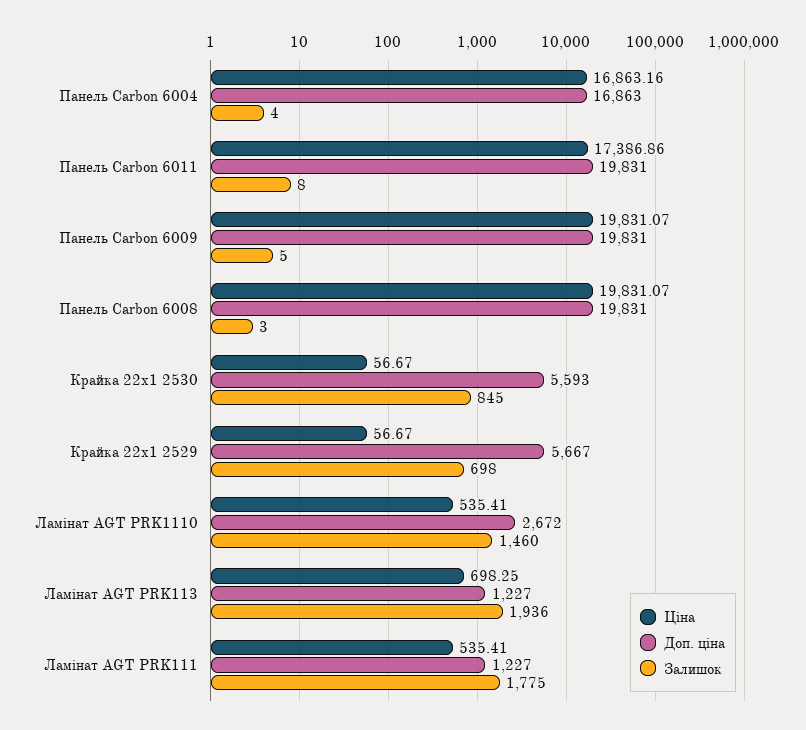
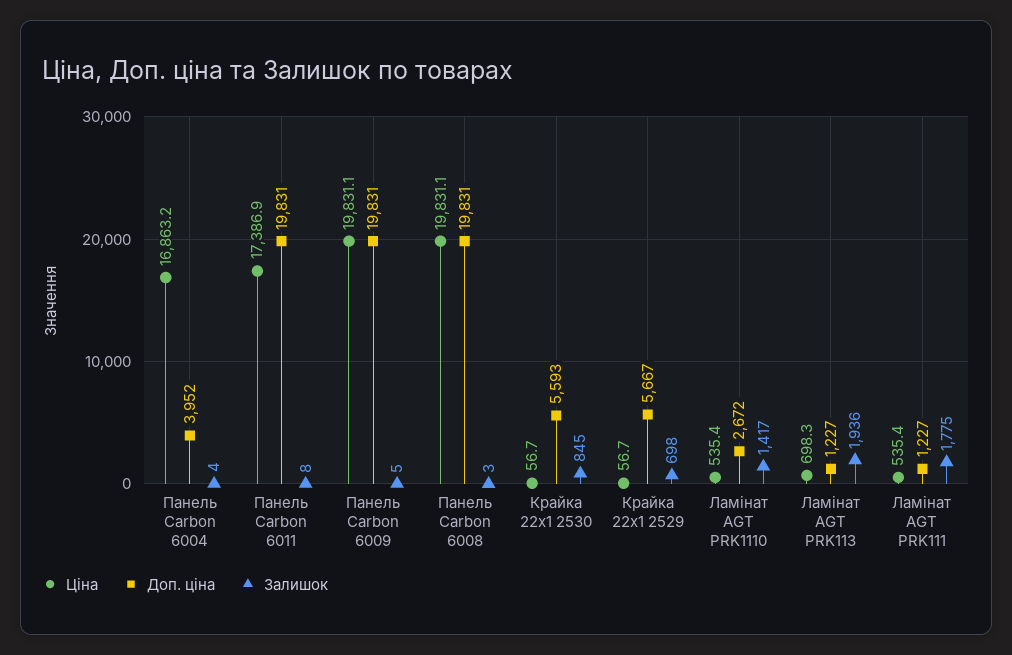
  {
    "Ціна": {
      "Панель Carbon 6004": 16863.16,
      "Панель Carbon 6011": 17386.86,
      "Панель Carbon 6009": 19831.07,
      "Панель Carbon 6008": 19831.07,
      "Крайка 22x1 2530": 56.67,
      "Крайка 22x1 2529": 56.67,
      "Ламінат AGT PRK1110": 535.41,
      "Ламінат AGT PRK113": 698.25,
      "Ламінат AGT PRK111": 535.41
    },
    "Доп. ціна": {
-     "Панель Carbon 6004": 16863,
+     "Панель Carbon 6004": 3952,
      "Панель Carbon 6011": 19831,
      "Панель Carbon 6009": 19831,
      "Панель Carbon 6008": 19831,
      "Крайка 22x1 2530": 5593,
      "Крайка 22x1 2529": 5667,
      "Ламінат AGT PRK1110": 2672,
      "Ламінат AGT PRK113": 1227,
      "Ламінат AGT PRK111": 1227
    },
    "Залишок": {
      "Панель Carbon 6004": 4,
      "Панель Carbon 6011": 8,
      "Панель Carbon 6009": 5,
      "Панель Carbon 6008": 3,
      "Крайка 22x1 2530": 845,
      "Крайка 22x1 2529": 698,
-     "Ламінат AGT PRK1110": 1460,
+     "Ламінат AGT PRK1110": 1417,
      "Ламінат AGT PRK113": 1936,
      "Ламінат AGT PRK111": 1775
    }
  }

